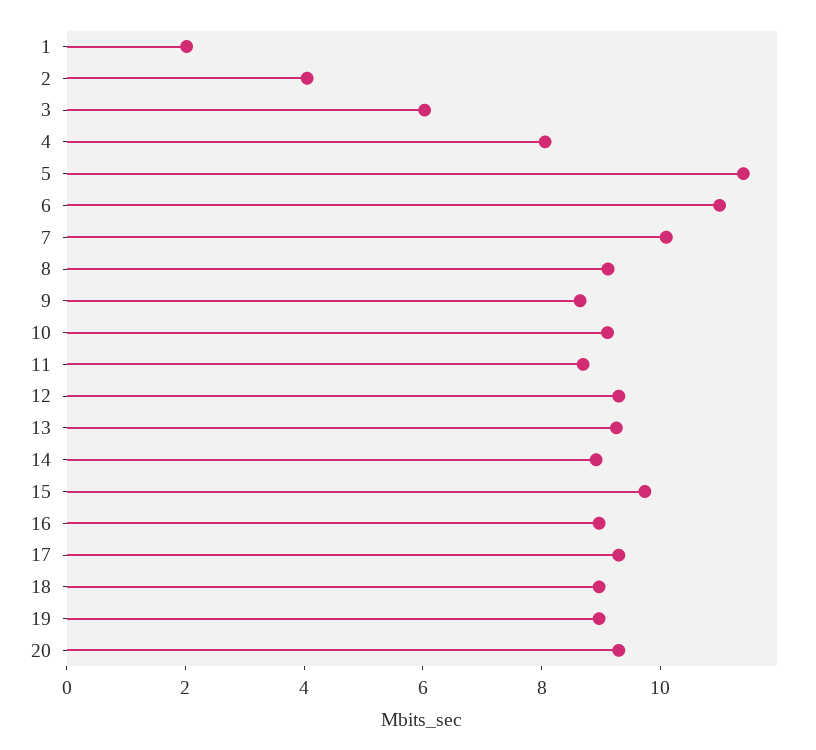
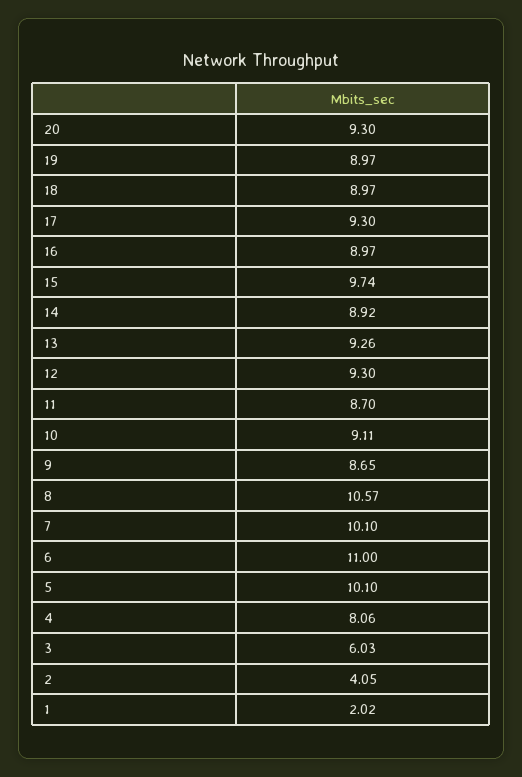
  {
    "1": 2.02,
    "2": 4.05,
    "3": 6.03,
    "4": 8.06,
-   "5": 11.5,
+   "5": 10.1,
    "6": 11,
    "7": 10.1,
-   "8": 9,
+   "8": 10.57,
    "9": 8.65,
    "10": 9.11,
    "11": 8.7,
    "12": 9.3,
    "13": 9.26,
    "14": 8.92,
    "15": 9.74,
    "16": 8.97,
    "17": 9.3,
    "18": 8.97,
    "19": 8.97,
    "20": 9.3
  }

